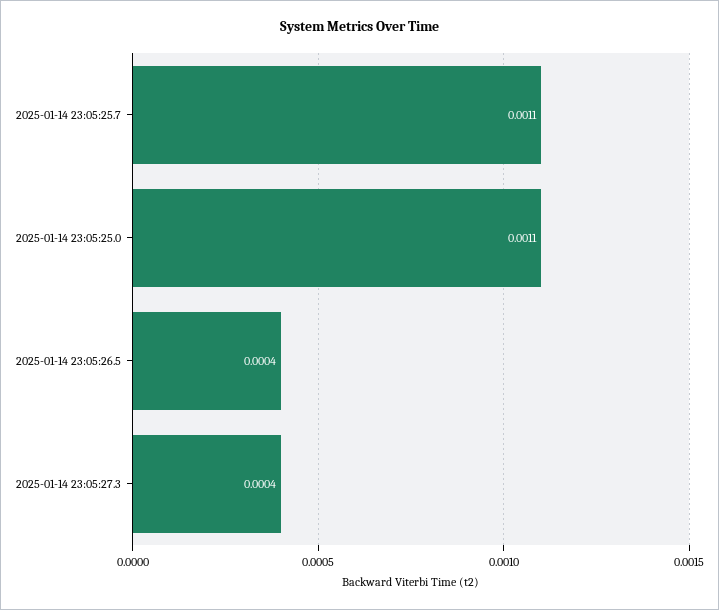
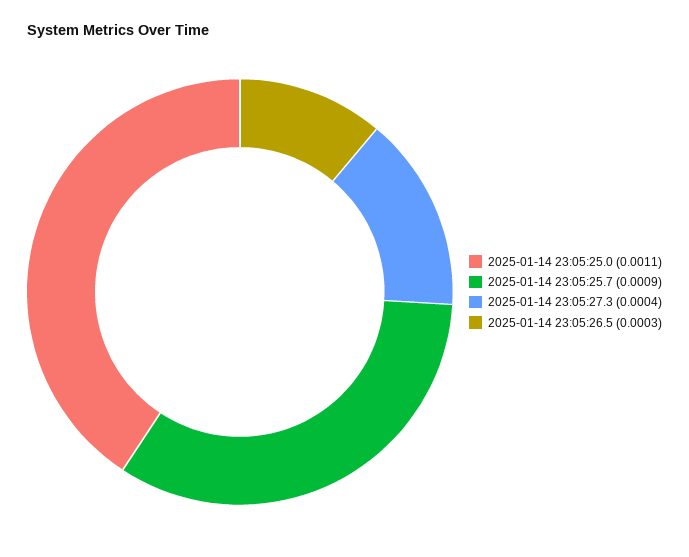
  {
-   "2025-01-14 23:05:25.7": 0.0011,
+   "2025-01-14 23:05:25.7": 0.0009,
    "2025-01-14 23:05:25.0": 0.0011,
-   "2025-01-14 23:05:26.5": 0.0004,
+   "2025-01-14 23:05:26.5": 0.0003,
    "2025-01-14 23:05:27.3": 0.0004
  }

